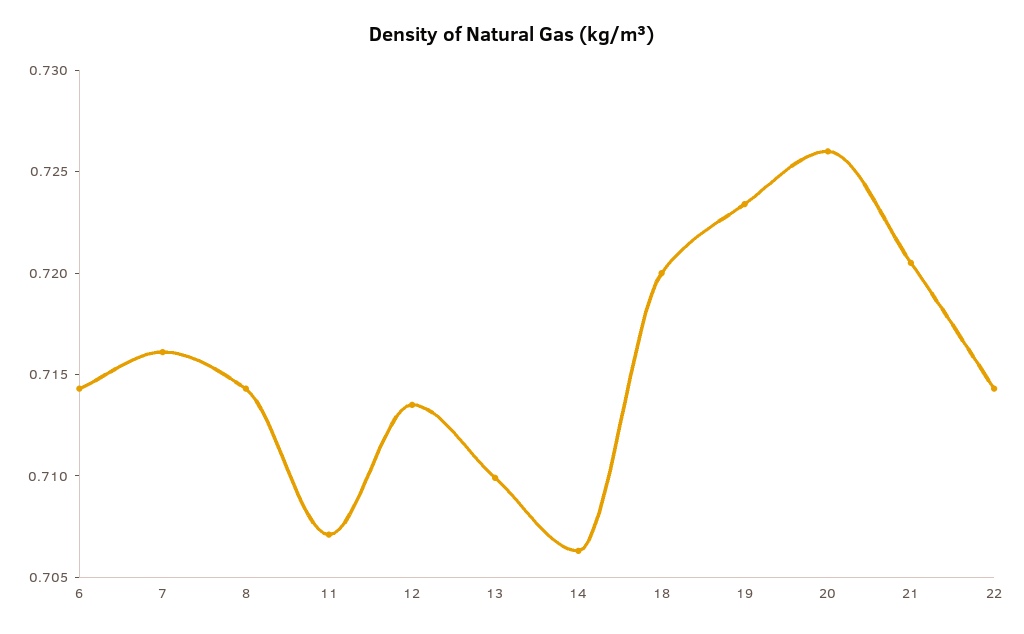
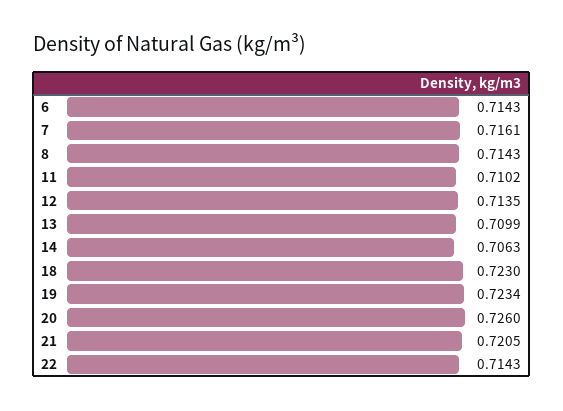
  {
    "6": 0.7143,
    "7": 0.7161,
    "8": 0.7143,
-   "11": 0.707,
+   "11": 0.7102,
    "12": 0.7135,
    "13": 0.7099,
    "14": 0.7063,
-   "18": 0.72,
+   "18": 0.723,
    "19": 0.7234,
    "20": 0.726,
    "21": 0.7205,
    "22": 0.7143
  }

